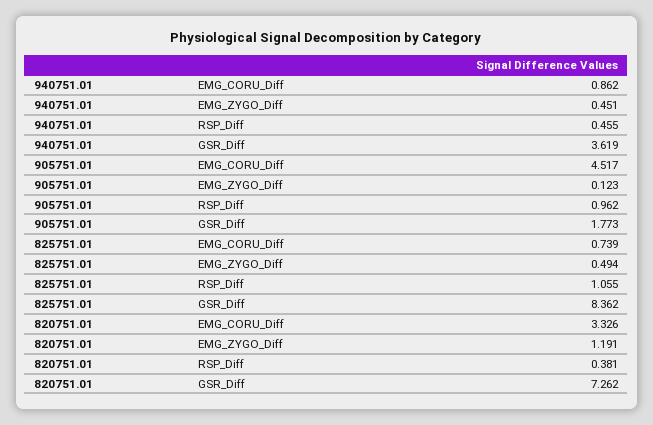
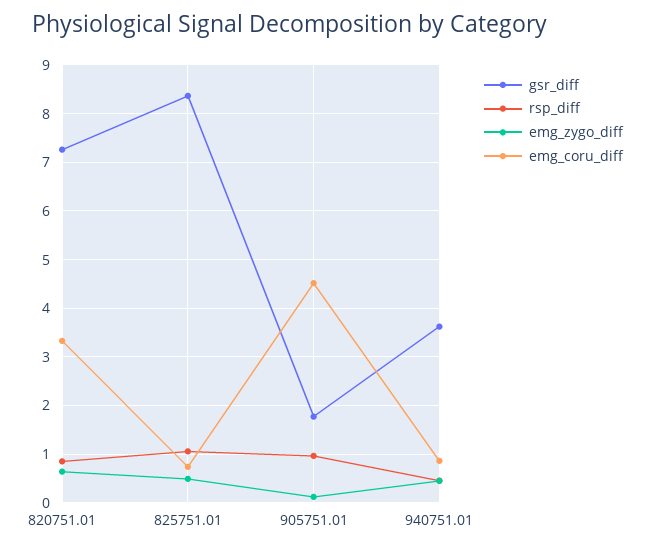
  {
    "EMG_CORU_Diff": {
      "940751.01": 0.862,
      "905751.01": 4.517,
      "825751.01": 0.739,
      "820751.01": 3.326
    },
    "EMG_ZYGO_Diff": {
      "940751.01": 0.451,
      "905751.01": 0.123,
      "825751.01": 0.494,
-     "820751.01": 1.191
+     "820751.01": 0.6
    },
    "RSP_Diff": {
      "940751.01": 0.455,
      "905751.01": 0.962,
      "825751.01": 1.055,
-     "820751.01": 0.381
+     "820751.01": 0.8
    },
    "GSR_Diff": {
      "940751.01": 3.619,
      "905751.01": 1.773,
      "825751.01": 8.362,
      "820751.01": 7.262
    }
  }

